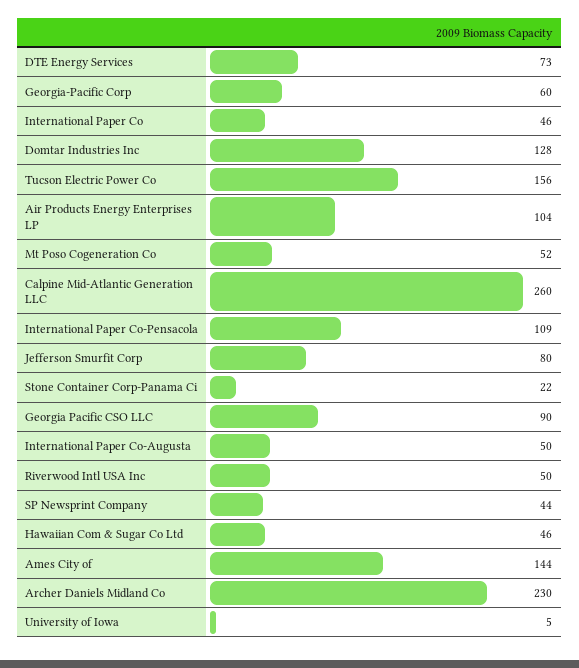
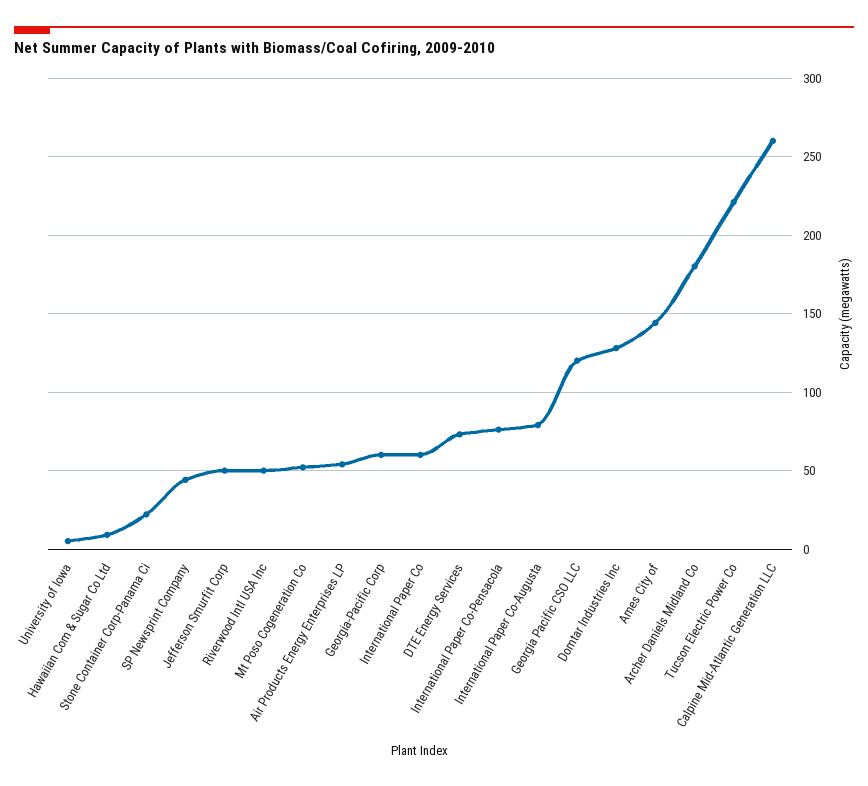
  {
    "DTE Energy Services": 73,
    "Georgia-Pacific Corp": 60,
-   "International Paper Co": 46,
+   "International Paper Co": 60,
    "Domtar Industries Inc": 128,
-   "Tucson Electric Power Co": 156,
+   "Tucson Electric Power Co": 220,
-   "Air Products Energy Enterprises LP": 104,
+   "Air Products Energy Enterprises LP": 55,
    "Mt Poso Cogeneration Co": 52,
    "Calpine Mid-Atlantic Generation LLC": 260,
-   "International Paper Co-Pensacola": 109,
+   "International Paper Co-Pensacola": 75,
-   "Jefferson Smurfit Corp": 80,
+   "Jefferson Smurfit Corp": 50,
    "Stone Container Corp-Panama Ci": 22,
-   "Georgia Pacific CSO LLC": 90,
+   "Georgia Pacific CSO LLC": 120,
-   "International Paper Co-Augusta": 50,
+   "International Paper Co-Augusta": 80,
    "Riverwood Intl USA Inc": 50,
    "SP Newsprint Company": 44,
-   "Hawaiian Com & Sugar Co Ltd": 46,
+   "Hawaiian Com & Sugar Co Ltd": 10,
    "Ames City of": 144,
-   "Archer Daniels Midland Co": 230,
+   "Archer Daniels Midland Co": 180,
    "University of Iowa": 5
  }

